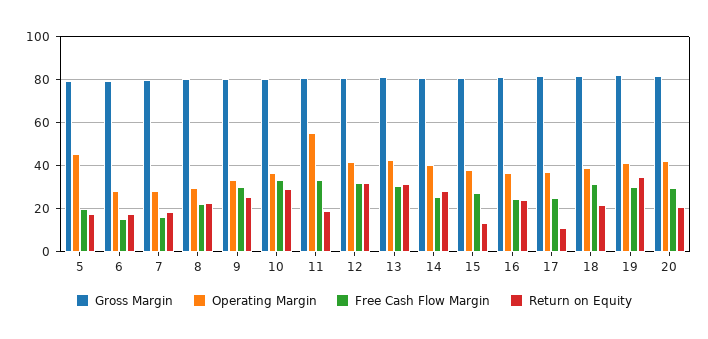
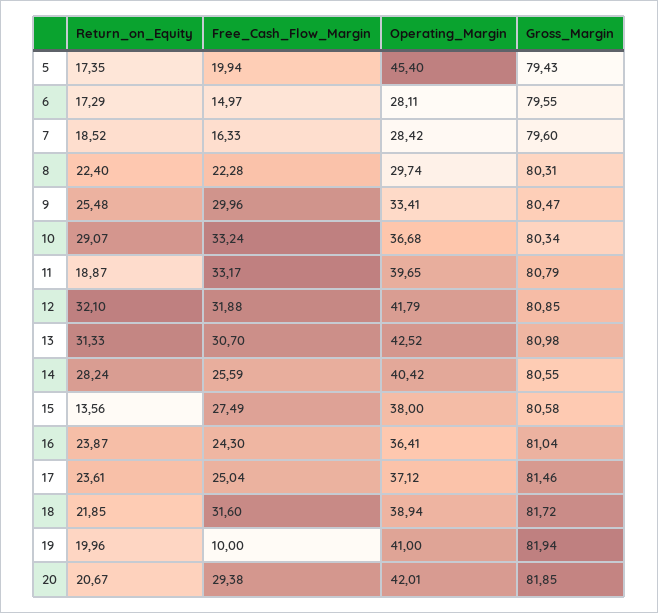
  {
    "Gross Margin": {
      "5": 79.43,
      "6": 79.55,
      "7": 79.6,
      "8": 80.31,
      "9": 80.47,
      "10": 80.34,
      "11": 80.79,
      "12": 80.85,
      "13": 80.98,
      "14": 80.55,
      "15": 80.58,
      "16": 81.04,
      "17": 81.46,
      "18": 81.72,
      "19": 81.94,
      "20": 81.85
    },
    "Operating Margin": {
      "5": 45.4,
      "6": 28.11,
      "7": 28.42,
      "8": 29.74,
      "9": 33.41,
      "10": 36.68,
-     "11": 55,
+     "11": 39.65,
      "12": 41.79,
      "13": 42.52,
      "14": 40.42,
      "15": 38,
      "16": 36.41,
      "17": 37.12,
      "18": 38.94,
      "19": 41,
      "20": 42.01
    },
    "Free Cash Flow Margin": {
      "5": 19.94,
      "6": 14.97,
      "7": 16.33,
      "8": 22.28,
      "9": 29.96,
      "10": 33.24,
      "11": 33.17,
      "12": 31.88,
      "13": 30.7,
      "14": 25.59,
      "15": 27.49,
      "16": 24.3,
      "17": 25.04,
      "18": 31.6,
-     "19": 30,
+     "19": 10,
      "20": 29.38
    },
    "Return on Equity": {
      "5": 17.35,
      "6": 17.29,
      "7": 18.52,
      "8": 22.4,
      "9": 25.48,
      "10": 29.07,
      "11": 18.87,
      "12": 32.1,
      "13": 31.33,
      "14": 28.24,
      "15": 13.56,
      "16": 23.87,
-     "17": 10,
+     "17": 23.61,
      "18": 21.85,
-     "19": 35,
+     "19": 19.96,
      "20": 20.67
    }
  }

